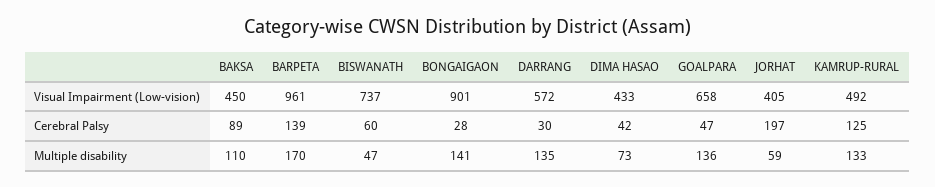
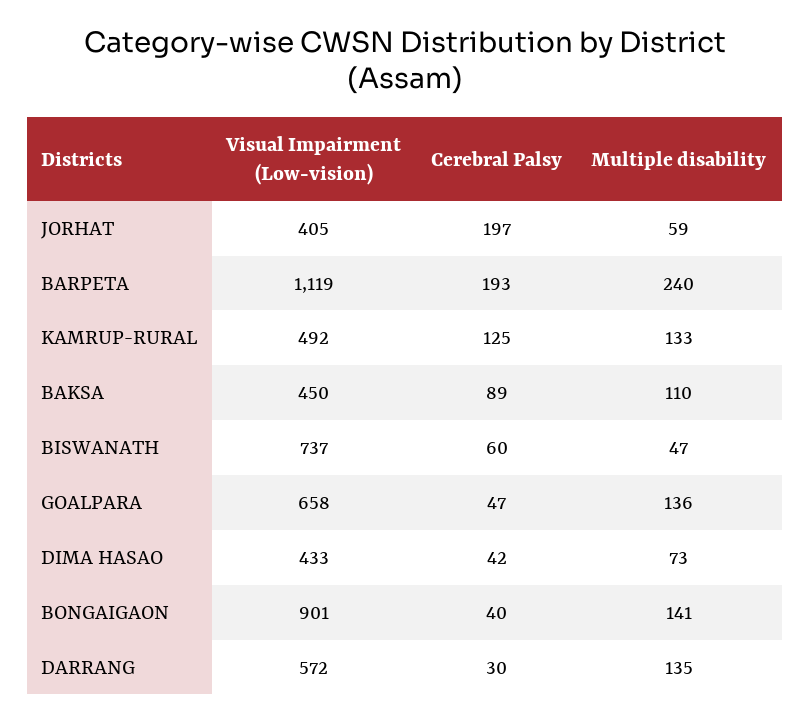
  {
    "BAKSA": {
      "Visual Impairment (Low-vision)": 450,
      "Cerebral Palsy": 89,
      "Multiple disability": 110
    },
    "BARPETA": {
-     "Visual Impairment (Low-vision)": 961,
+     "Visual Impairment (Low-vision)": 1119,
-     "Cerebral Palsy": 139,
+     "Cerebral Palsy": 193,
-     "Multiple disability": 170
+     "Multiple disability": 240
    },
    "BISWANATH": {
      "Visual Impairment (Low-vision)": 737,
      "Cerebral Palsy": 60,
      "Multiple disability": 47
    },
    "BONGAIGAON": {
      "Visual Impairment (Low-vision)": 901,
-     "Cerebral Palsy": 28,
+     "Cerebral Palsy": 40,
      "Multiple disability": 141
    },
    "DARRANG": {
      "Visual Impairment (Low-vision)": 572,
      "Cerebral Palsy": 30,
      "Multiple disability": 135
    },
    "DIMA HASAO": {
      "Visual Impairment (Low-vision)": 433,
      "Cerebral Palsy": 42,
      "Multiple disability": 73
    },
    "GOALPARA": {
      "Visual Impairment (Low-vision)": 658,
      "Cerebral Palsy": 47,
      "Multiple disability": 136
    },
    "JORHAT": {
      "Visual Impairment (Low-vision)": 405,
      "Cerebral Palsy": 197,
      "Multiple disability": 59
    },
    "KAMRUP-RURAL": {
      "Visual Impairment (Low-vision)": 492,
      "Cerebral Palsy": 125,
      "Multiple disability": 133
    }
  }

